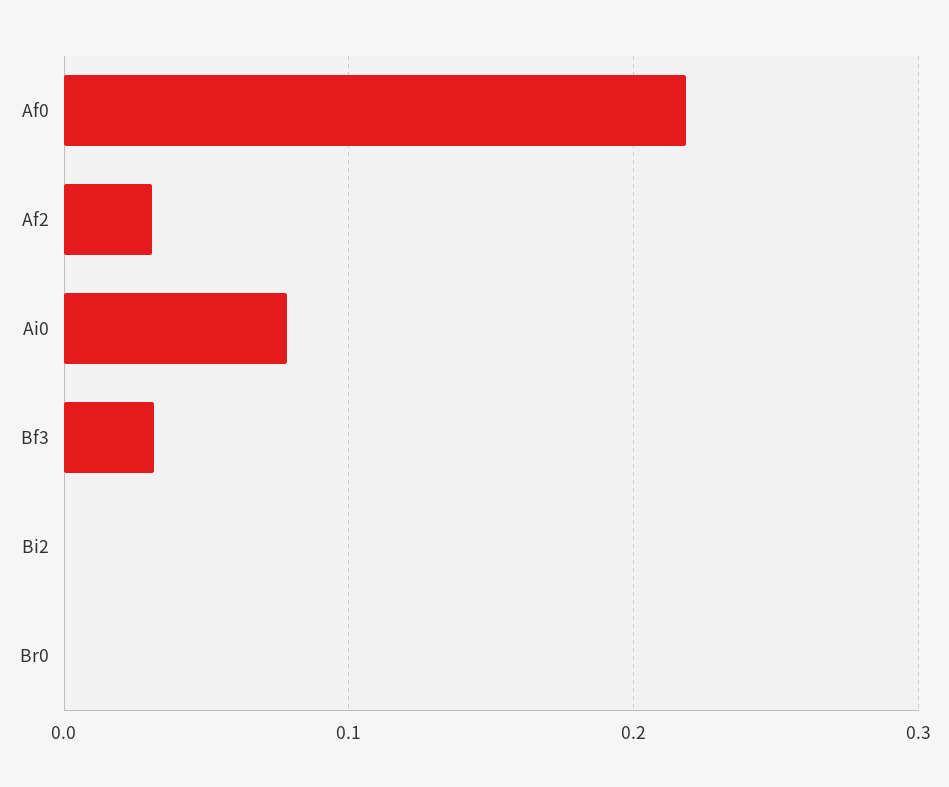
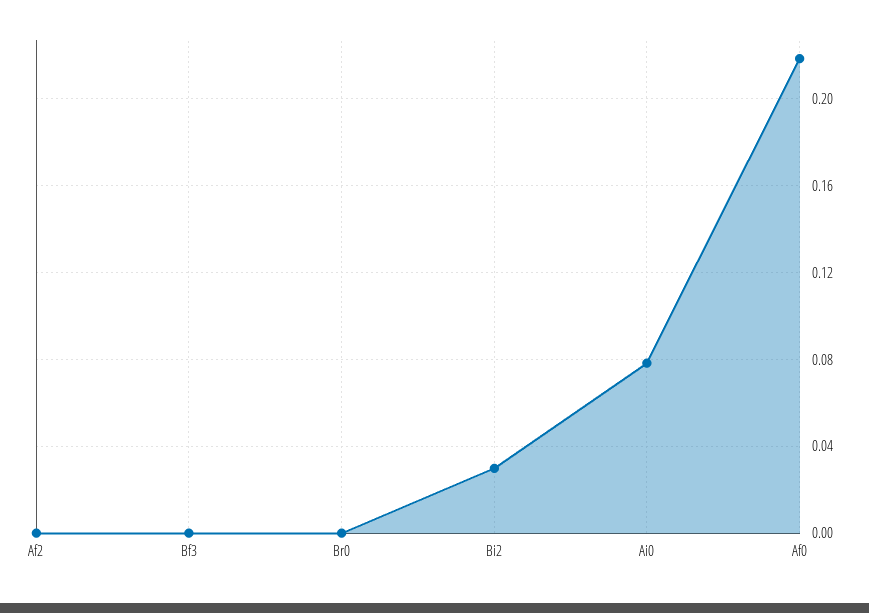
  {
    "Af0": 0.22,
-   "Af2": 0.03,
+   "Af2": 0,
    "Ai0": 0.08,
-   "Bf3": 0.03,
+   "Bf3": 0,
-   "Bi2": 0,
+   "Bi2": 0.03,
    "Br0": 0
  }

